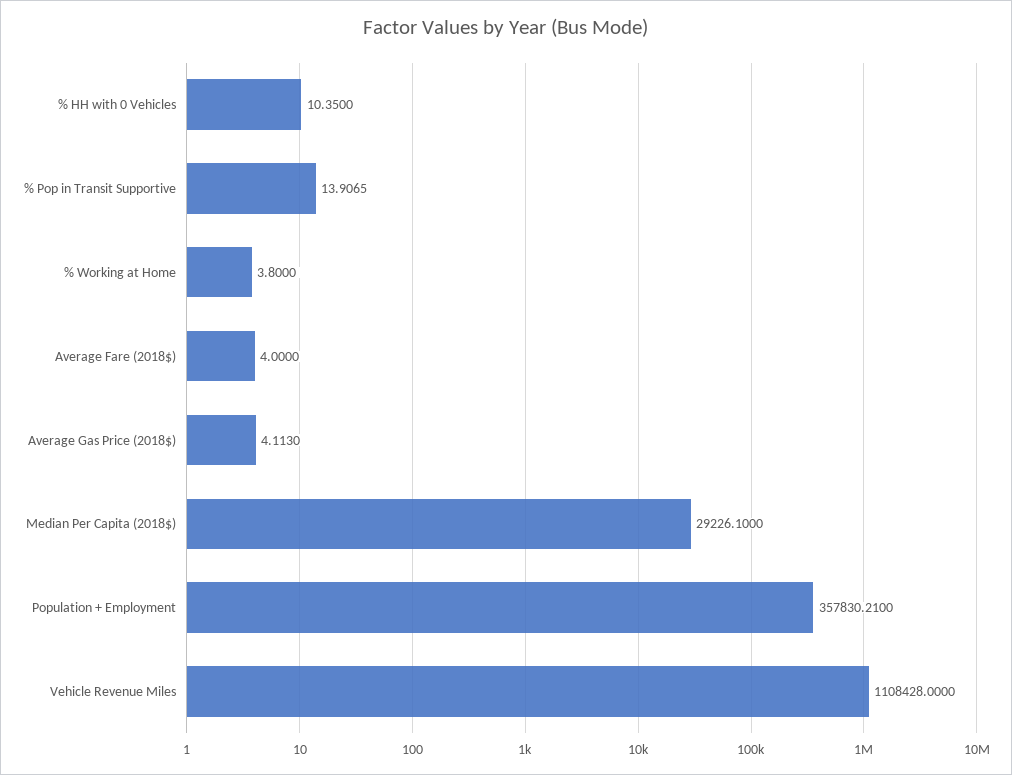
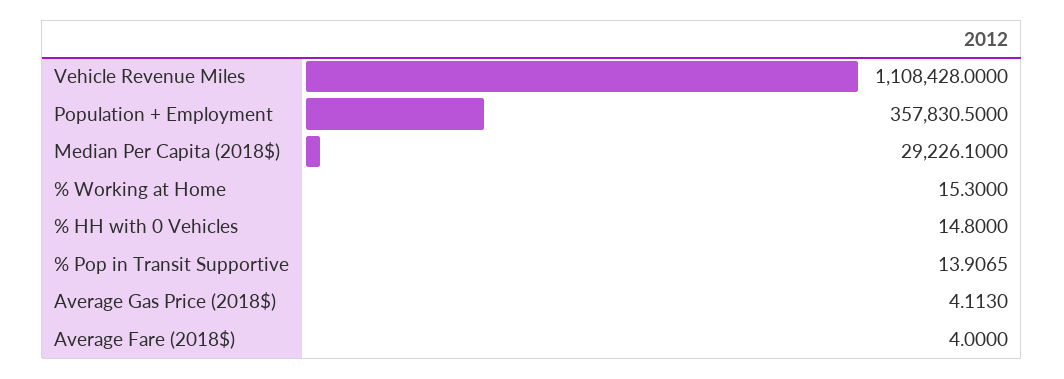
  {
-   "% HH with 0 Vehicles": 10.35,
+   "% HH with 0 Vehicles": 14.8,
    "% Pop in Transit Supportive": 13.9065,
-   "% Working at Home": 3.8,
+   "% Working at Home": 15.3,
    "Average Fare (2018$)": 4,
    "Average Gas Price (2018$)": 4.113,
    "Median Per Capita (2018$)": 29226.1,
-   "Population + Employment": 357830.21,
+   "Population + Employment": 357830.5,
    "Vehicle Revenue Miles": 1108428
  }

